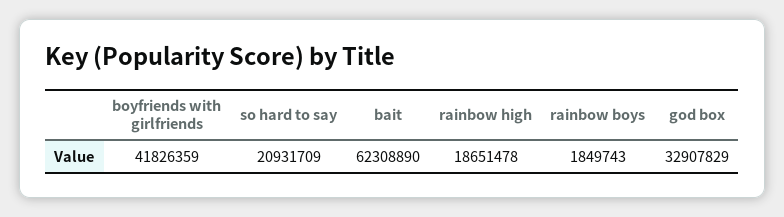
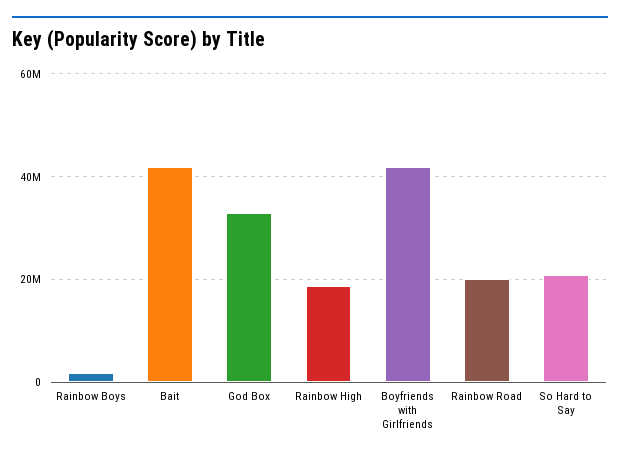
  {
    "boyfriends with girlfriends": 41826359,
    "so hard to say": 20931709,
-   "bait": 62308890,
+   "bait": 42000000,
    "rainbow high": 18651478,
    "rainbow boys": 1849743,
-   "god box": 32907829
+   "god box": 32907829,
+   "Rainbow Road": 20000000
  }

